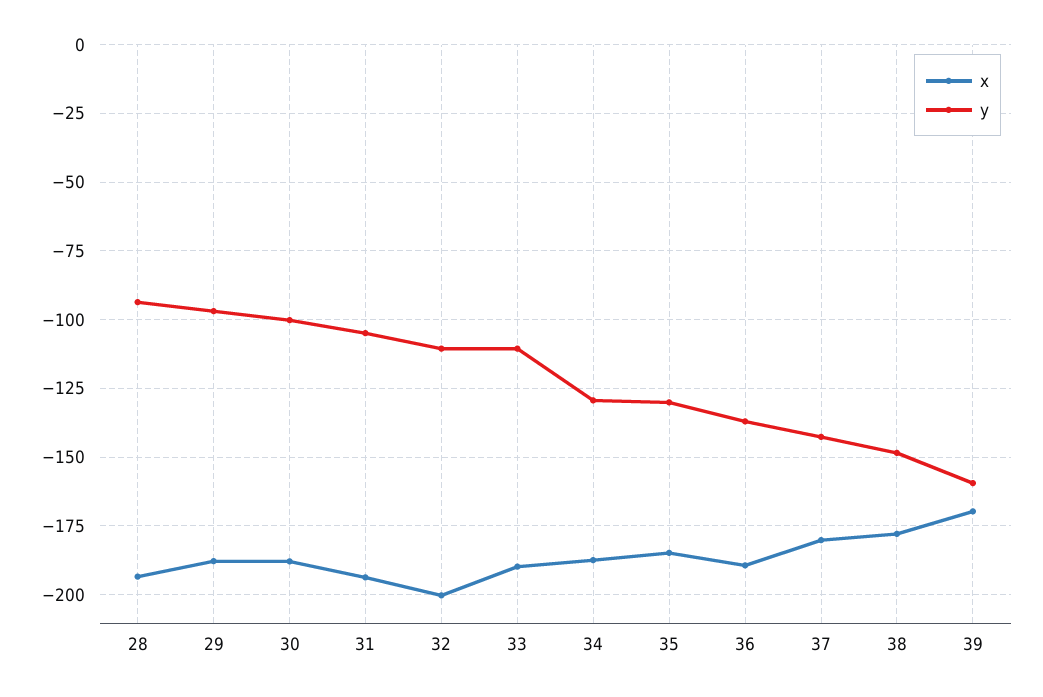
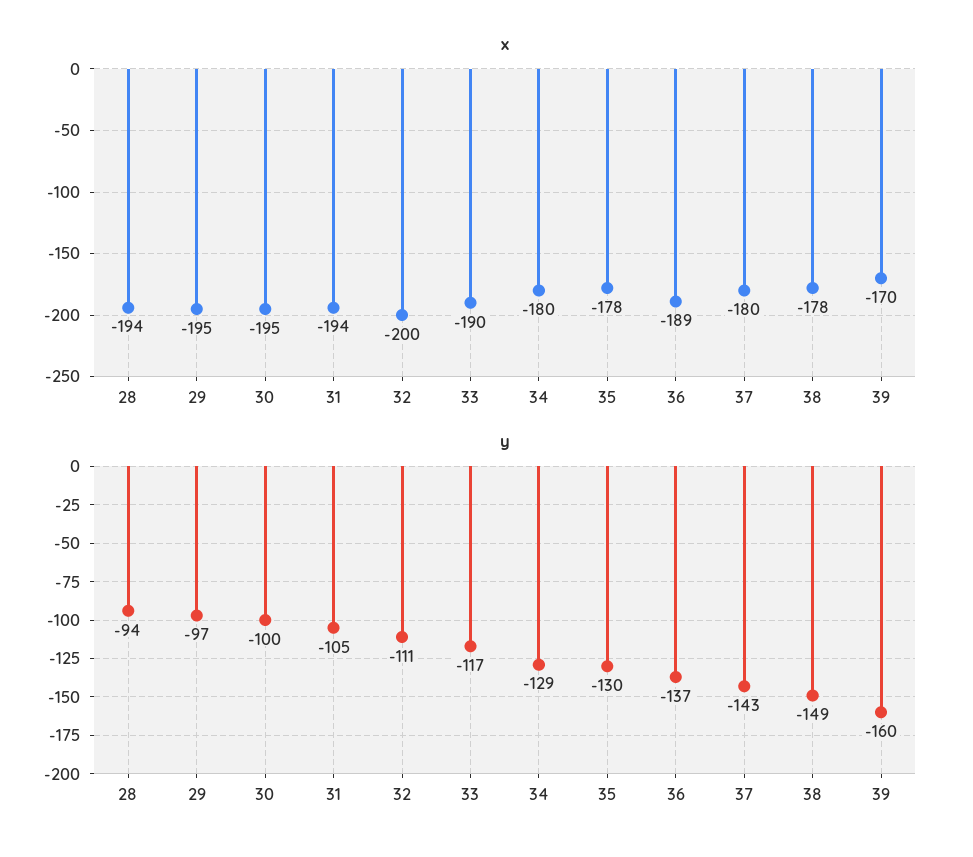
  {
    "x": {
      "28": -194,
-     "29": -187.5,
+     "29": -195,
-     "30": -187.5,
+     "30": -195,
      "31": -194,
      "32": -200,
      "33": -190,
-     "34": -187.5,
+     "34": -180,
-     "35": -185,
+     "35": -178,
      "36": -189,
      "37": -180,
      "38": -178,
      "39": -170
    },
    "y": {
      "28": -94,
      "29": -97,
      "30": -100,
      "31": -105,
      "32": -111,
-     "33": -110,
+     "33": -117,
      "34": -129,
      "35": -130,
      "36": -137,
      "37": -143,
      "38": -149,
      "39": -160
    }
  }

